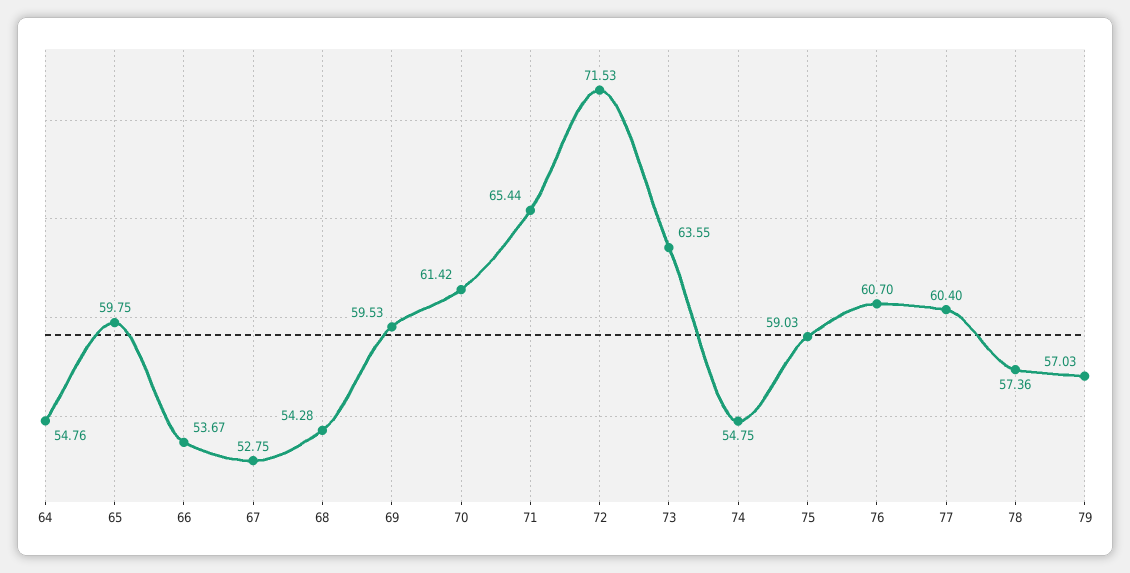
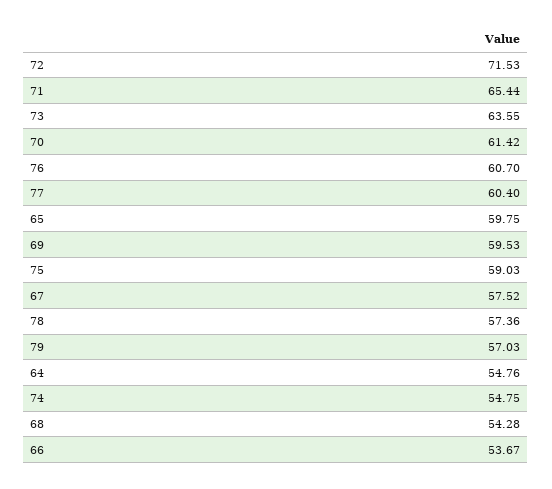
  {
    "64": 54.76,
    "65": 59.75,
    "66": 53.67,
-   "67": 52.75,
+   "67": 57.52,
    "68": 54.28,
    "69": 59.53,
    "70": 61.42,
    "71": 65.44,
    "72": 71.53,
    "73": 63.55,
    "74": 54.75,
    "75": 59.03,
    "76": 60.7,
    "77": 60.4,
    "78": 57.36,
    "79": 57.03
  }

